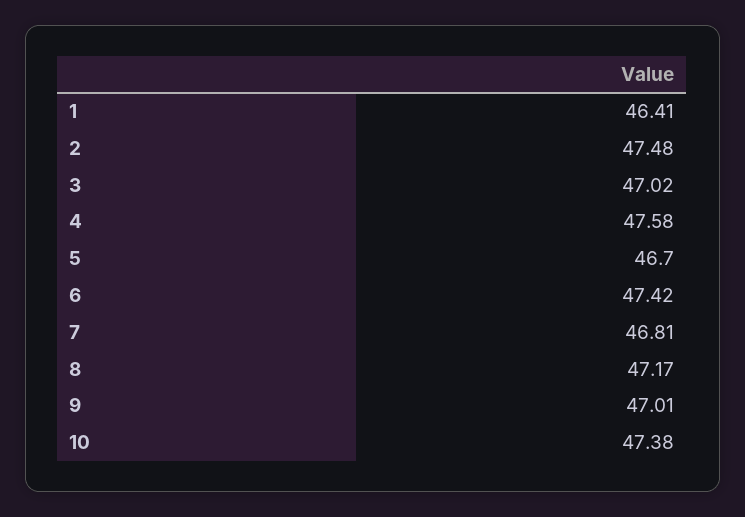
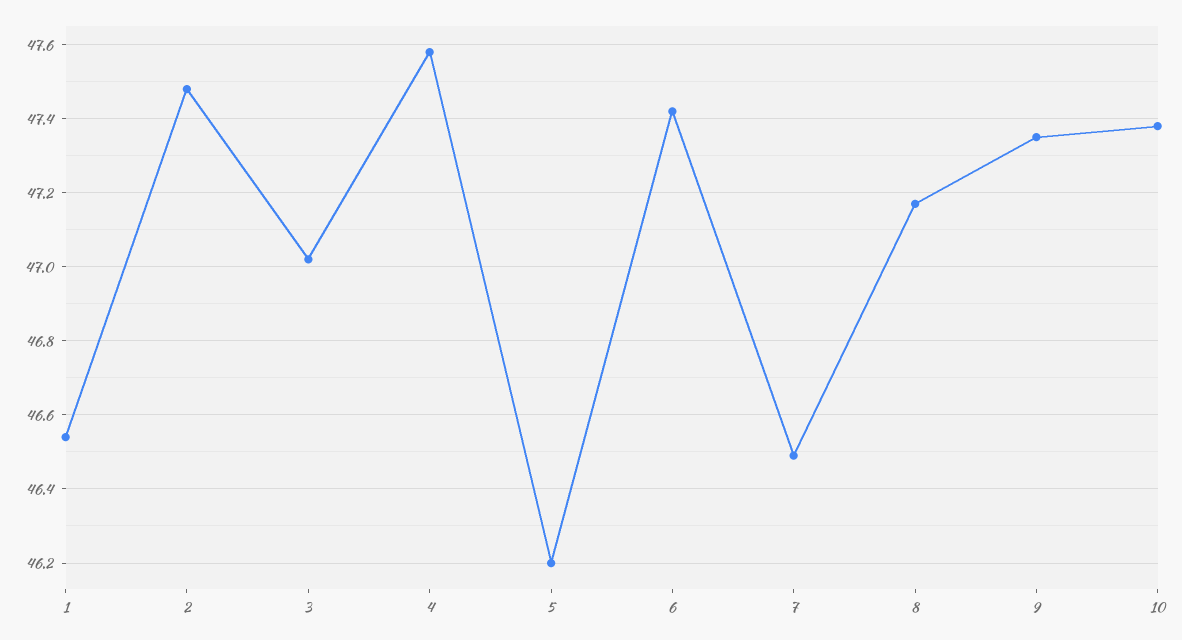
  {
-   "1": 46.41,
+   "1": 46.55,
    "2": 47.48,
    "3": 47.02,
    "4": 47.58,
-   "5": 46.7,
+   "5": 46.2,
    "6": 47.42,
-   "7": 46.81,
+   "7": 46.5,
    "8": 47.17,
-   "9": 47.01,
+   "9": 47.35,
    "10": 47.38
  }

